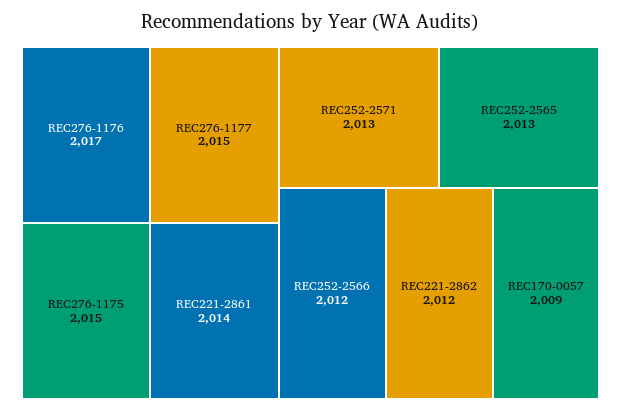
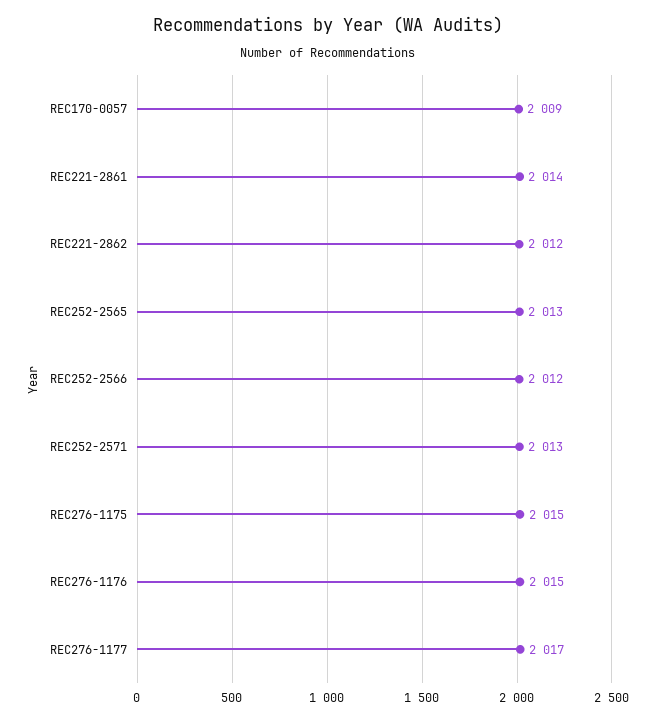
  {
-   "REC276-1176": 2017,
+   "REC276-1176": 2015,
-   "REC276-1177": 2015,
+   "REC276-1177": 2017,
    "REC276-1175": 2015,
    "REC221-2861": 2014,
    "REC252-2571": 2013,
    "REC252-2565": 2013,
    "REC252-2566": 2012,
    "REC221-2862": 2012,
    "REC170-0057": 2009
  }

